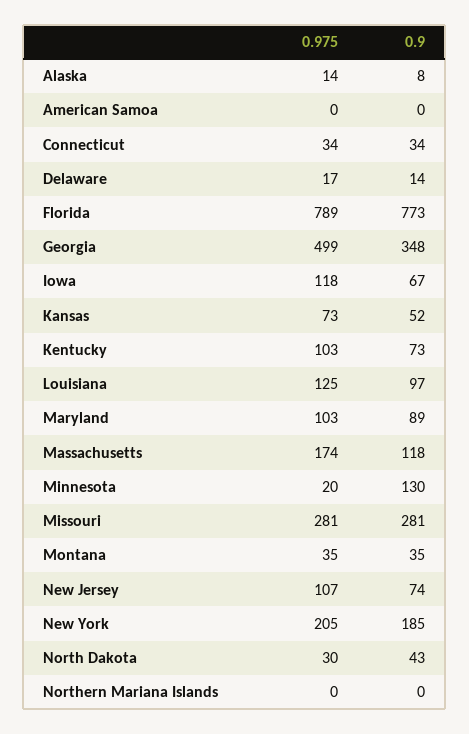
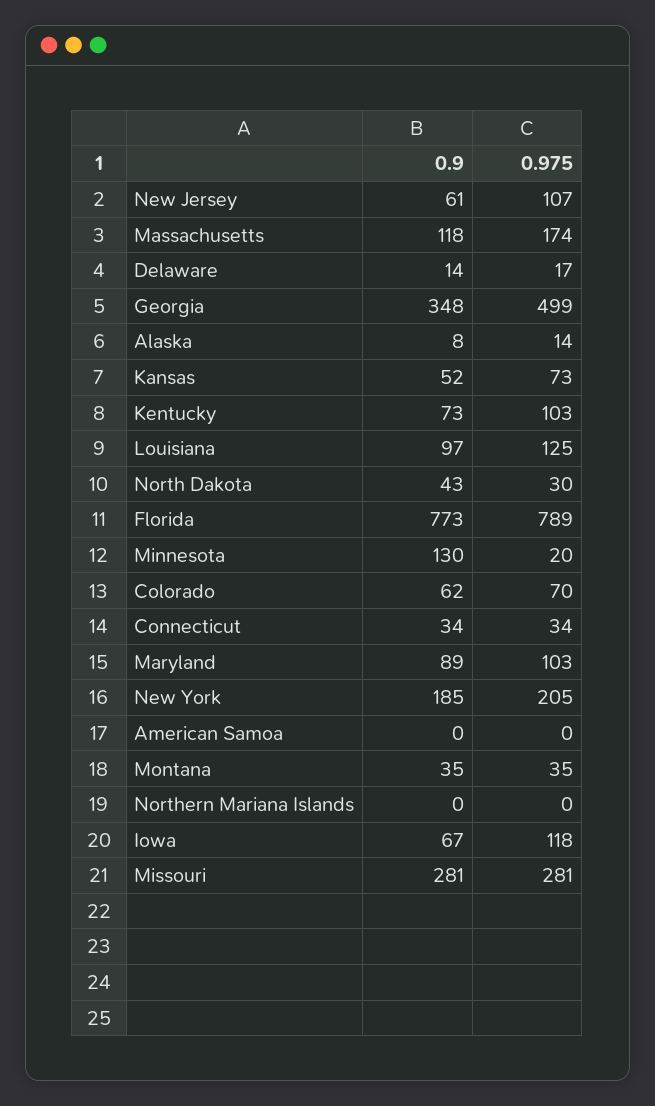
  {
    "0.975": {
      "Alaska": 14,
      "American Samoa": 0,
      "Connecticut": 34,
      "Delaware": 17,
      "Florida": 789,
      "Georgia": 499,
      "Iowa": 118,
      "Kansas": 73,
      "Kentucky": 103,
      "Louisiana": 125,
      "Maryland": 103,
      "Massachusetts": 174,
      "Minnesota": 20,
      "Missouri": 281,
      "Montana": 35,
      "New Jersey": 107,
      "New York": 205,
      "North Dakota": 30,
-     "Northern Mariana Islands": 0
+     "Northern Mariana Islands": 0,
+     "Colorado": 70
    },
    "0.9": {
      "Alaska": 8,
      "American Samoa": 0,
      "Connecticut": 34,
      "Delaware": 14,
      "Florida": 773,
      "Georgia": 348,
      "Iowa": 67,
      "Kansas": 52,
      "Kentucky": 73,
      "Louisiana": 97,
      "Maryland": 89,
      "Massachusetts": 118,
      "Minnesota": 130,
      "Missouri": 281,
      "Montana": 35,
-     "New Jersey": 74,
+     "New Jersey": 61,
      "New York": 185,
      "North Dakota": 43,
-     "Northern Mariana Islands": 0
+     "Northern Mariana Islands": 0,
+     "Colorado": 62
    }
  }

